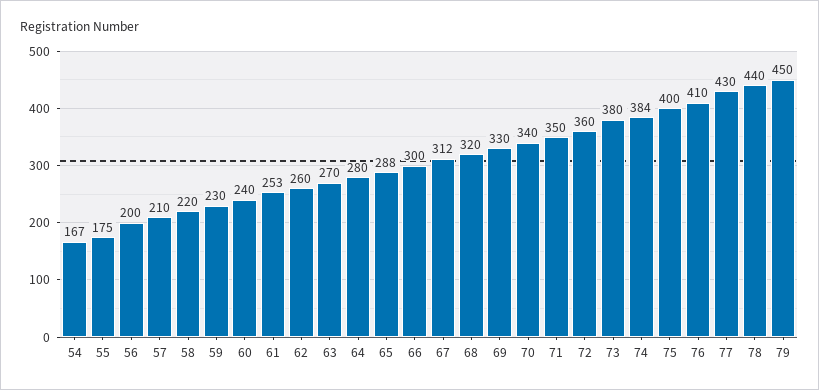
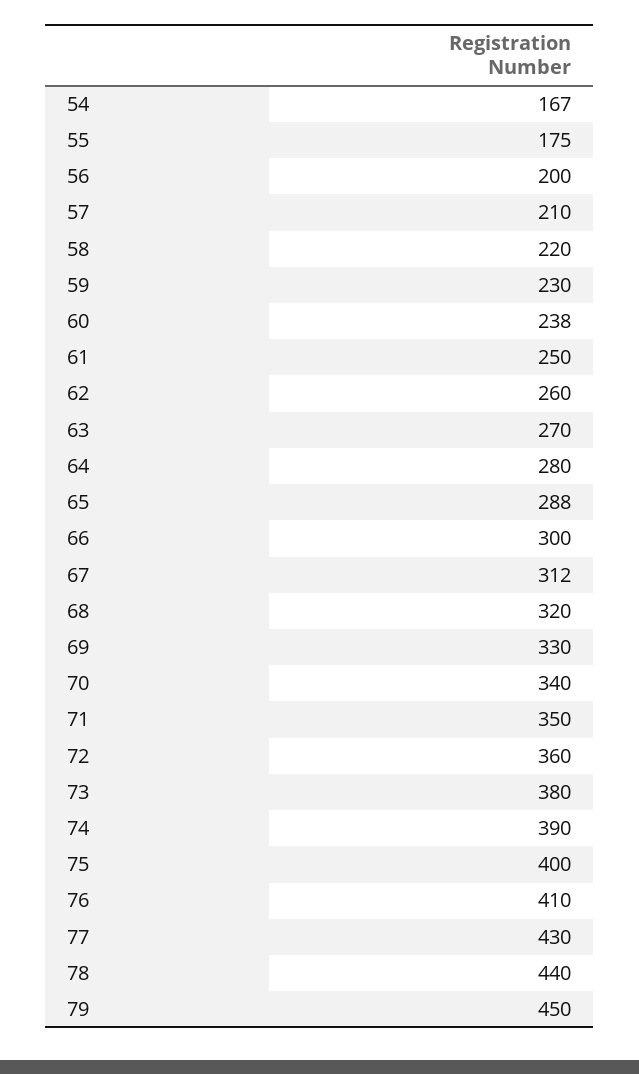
  {
    "54": 167,
    "55": 175,
    "56": 200,
    "57": 210,
    "58": 220,
    "59": 230,
-   "60": 240,
+   "60": 238,
-   "61": 253,
+   "61": 250,
    "62": 260,
    "63": 270,
    "64": 280,
    "65": 288,
    "66": 300,
    "67": 312,
    "68": 320,
    "69": 330,
    "70": 340,
    "71": 350,
    "72": 360,
    "73": 380,
-   "74": 384,
+   "74": 390,
    "75": 400,
    "76": 410,
    "77": 430,
    "78": 440,
    "79": 450
  }

